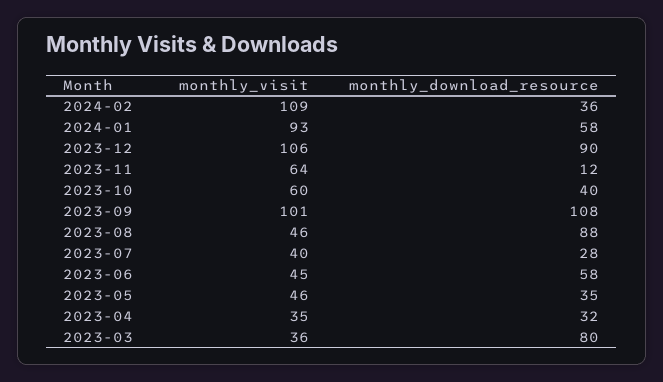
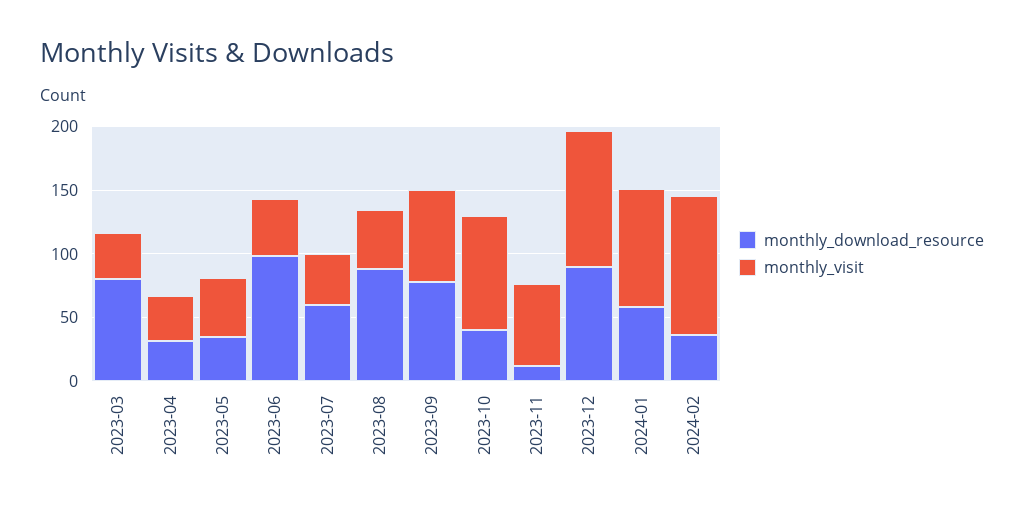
  {
    "monthly_visit": {
      "2024-02": 109,
      "2024-01": 93,
      "2023-12": 106,
      "2023-11": 64,
-     "2023-10": 60,
+     "2023-10": 90,
-     "2023-09": 101,
+     "2023-09": 70,
      "2023-08": 46,
      "2023-07": 40,
      "2023-06": 45,
      "2023-05": 46,
      "2023-04": 35,
      "2023-03": 36
    },
    "monthly_download_resource": {
      "2024-02": 36,
      "2024-01": 58,
      "2023-12": 90,
      "2023-11": 12,
      "2023-10": 40,
-     "2023-09": 108,
+     "2023-09": 80,
      "2023-08": 88,
-     "2023-07": 28,
+     "2023-07": 60,
-     "2023-06": 58,
+     "2023-06": 100,
      "2023-05": 35,
      "2023-04": 32,
      "2023-03": 80
    }
  }

